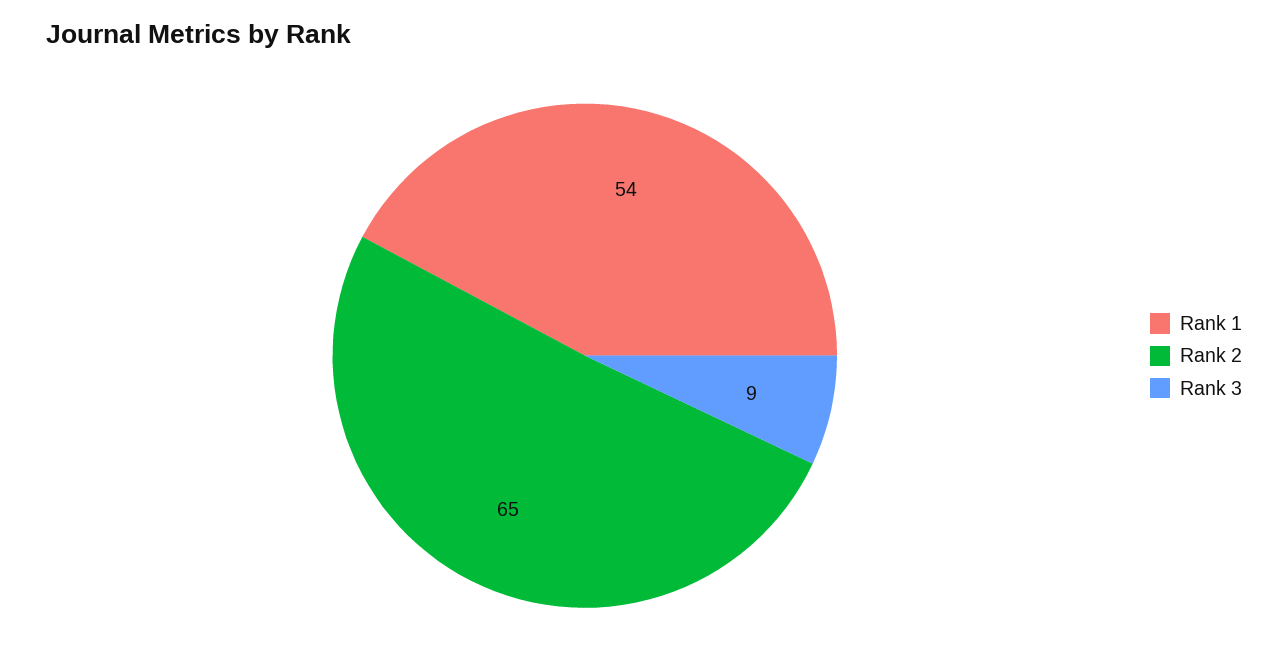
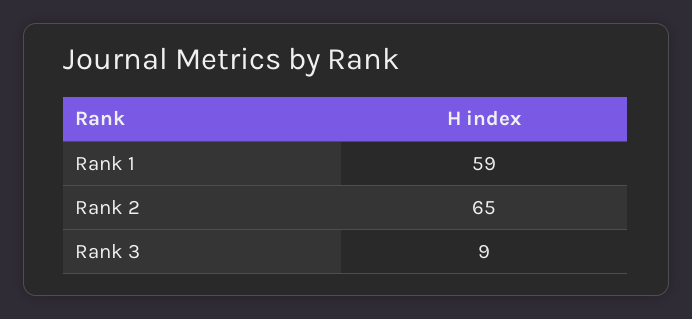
  {
-   "Rank 1": 54,
+   "Rank 1": 59,
    "Rank 2": 65,
    "Rank 3": 9
  }

